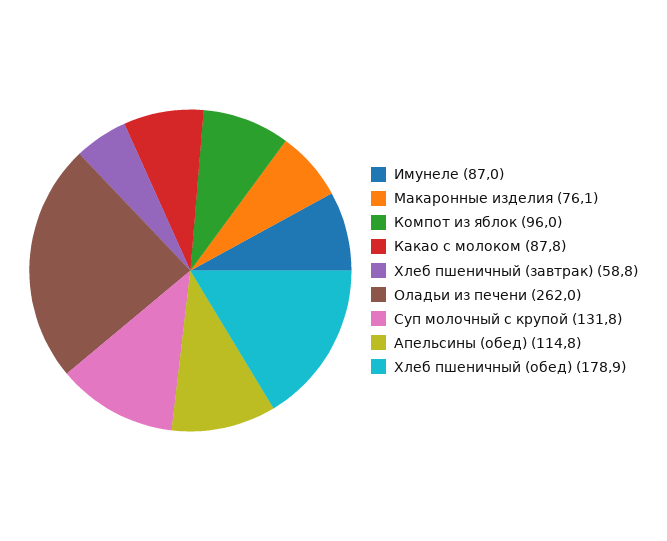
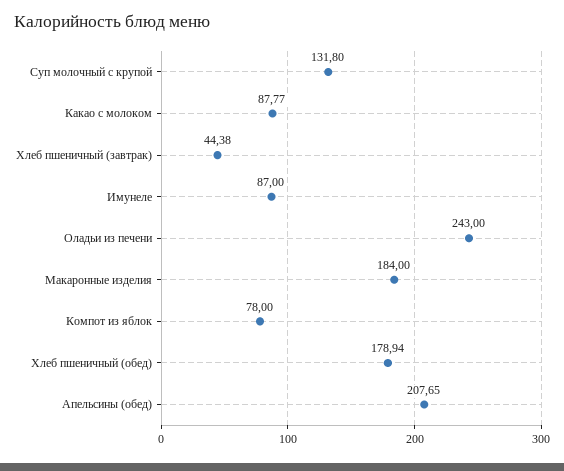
  {
    "Имунеле": 87,
-   "Макаронные изделия": 76.1,
+   "Макаронные изделия": 184,
-   "Компот из яблок": 96,
+   "Компот из яблок": 78,
    "Какао с молоком": 87.77,
-   "Хлеб пшеничный (завтрак)": 58.8,
+   "Хлеб пшеничный (завтрак)": 44.38,
-   "Оладьи из печени": 262,
+   "Оладьи из печени": 243,
    "Суп молочный с крупой": 131.8,
-   "Апельсины (обед)": 114.8,
+   "Апельсины (обед)": 207.65,
    "Хлеб пшеничный (обед)": 178.94
  }

